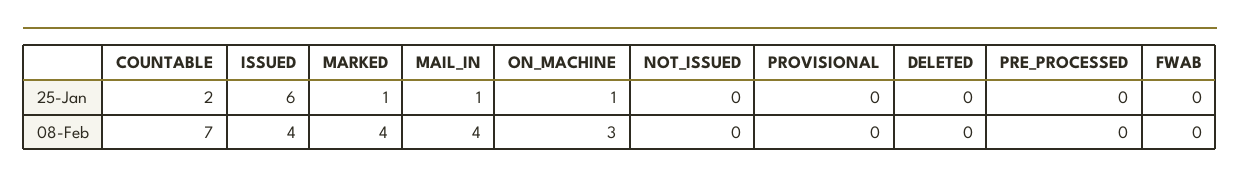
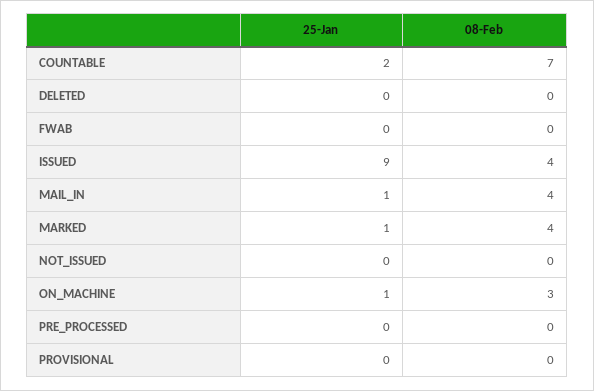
  {
    "COUNTABLE": {
      "25-Jan": 2,
      "08-Feb": 7
    },
    "ISSUED": {
-     "25-Jan": 6,
+     "25-Jan": 9,
      "08-Feb": 4
    },
    "MARKED": {
      "25-Jan": 1,
      "08-Feb": 4
    },
    "MAIL_IN": {
      "25-Jan": 1,
      "08-Feb": 4
    },
    "ON_MACHINE": {
      "25-Jan": 1,
      "08-Feb": 3
    },
    "NOT_ISSUED": {
      "25-Jan": 0,
      "08-Feb": 0
    },
    "PROVISIONAL": {
      "25-Jan": 0,
      "08-Feb": 0
    },
    "DELETED": {
      "25-Jan": 0,
      "08-Feb": 0
    },
    "PRE_PROCESSED": {
      "25-Jan": 0,
      "08-Feb": 0
    },
    "FWAB": {
      "25-Jan": 0,
      "08-Feb": 0
    }
  }

